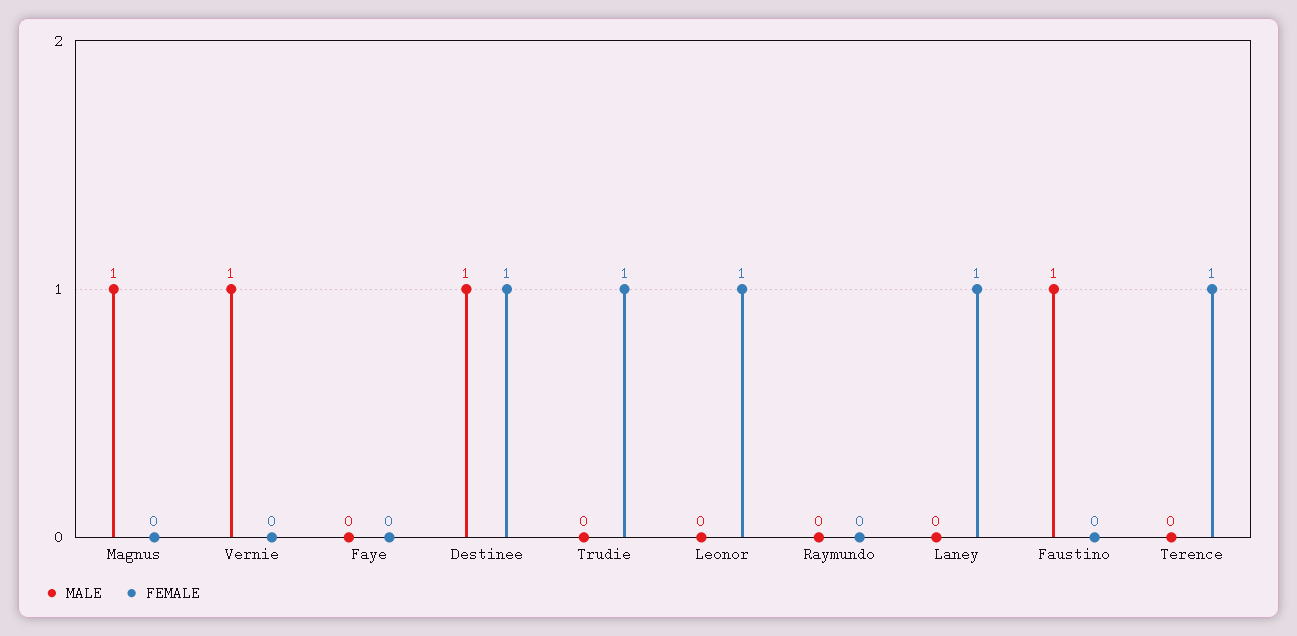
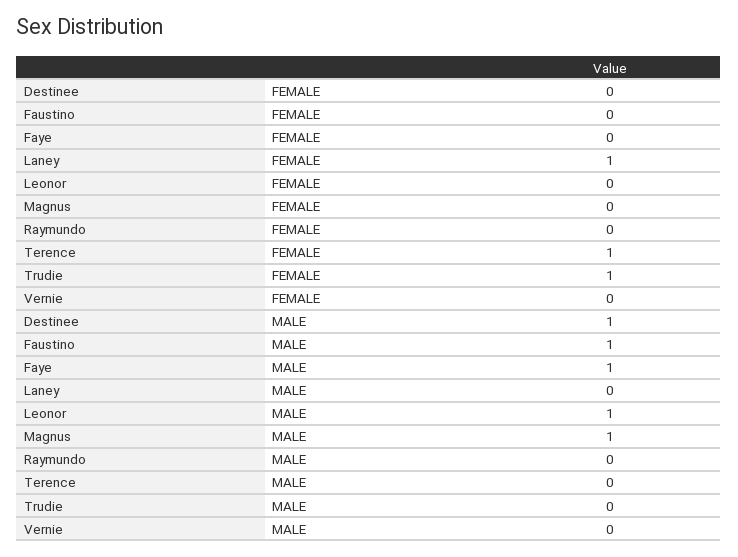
  {
    "MALE": {
      "Magnus": 1,
-     "Vernie": 1,
+     "Vernie": 0,
-     "Faye": 0,
+     "Faye": 1,
      "Destinee": 1,
      "Trudie": 0,
-     "Leonor": 0,
+     "Leonor": 1,
      "Raymundo": 0,
      "Laney": 0,
      "Faustino": 1,
      "Terence": 0
    },
    "FEMALE": {
      "Magnus": 0,
      "Vernie": 0,
      "Faye": 0,
-     "Destinee": 1,
+     "Destinee": 0,
      "Trudie": 1,
-     "Leonor": 1,
+     "Leonor": 0,
      "Raymundo": 0,
      "Laney": 1,
      "Faustino": 0,
      "Terence": 1
    }
  }

